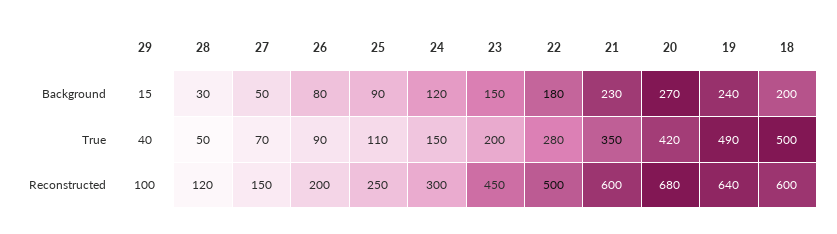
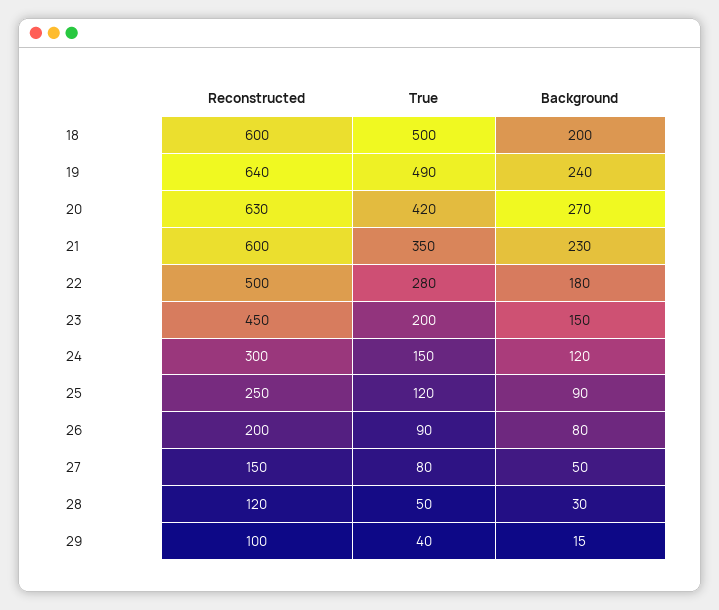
  {
    "29": {
      "Background": 15,
      "True": 40,
      "Reconstructed": 100
    },
    "28": {
      "Background": 30,
      "True": 50,
      "Reconstructed": 120
    },
    "27": {
      "Background": 50,
-     "True": 70,
+     "True": 80,
      "Reconstructed": 150
    },
    "26": {
      "Background": 80,
      "True": 90,
      "Reconstructed": 200
    },
    "25": {
      "Background": 90,
-     "True": 110,
+     "True": 120,
      "Reconstructed": 250
    },
    "24": {
      "Background": 120,
      "True": 150,
      "Reconstructed": 300
    },
    "23": {
      "Background": 150,
      "True": 200,
      "Reconstructed": 450
    },
    "22": {
      "Background": 180,
      "True": 280,
      "Reconstructed": 500
    },
    "21": {
      "Background": 230,
      "True": 350,
      "Reconstructed": 600
    },
    "20": {
      "Background": 270,
      "True": 420,
-     "Reconstructed": 680
+     "Reconstructed": 630
    },
    "19": {
      "Background": 240,
      "True": 490,
      "Reconstructed": 640
    },
    "18": {
      "Background": 200,
      "True": 500,
      "Reconstructed": 600
    }
  }

